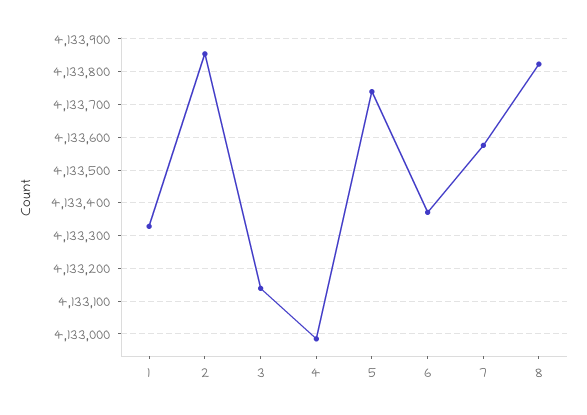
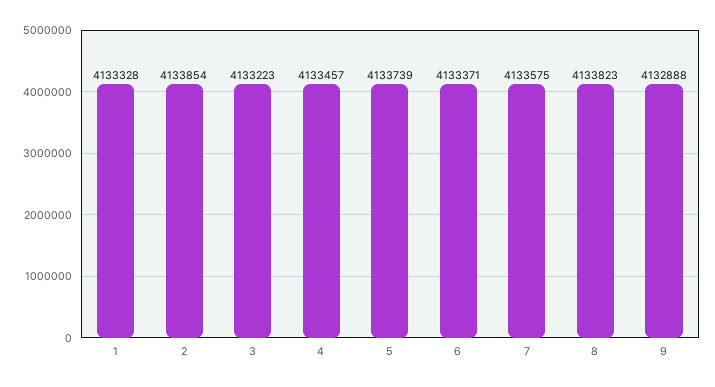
  {
    "1": 4133328,
    "2": 4133854,
-   "3": 4133140,
+   "3": 4133223,
-   "4": 4132980,
+   "4": 4133457,
    "5": 4133739,
    "6": 4133371,
    "7": 4133575,
-   "8": 4133823
+   "8": 4133823,
+   "9": 4132888
  }

